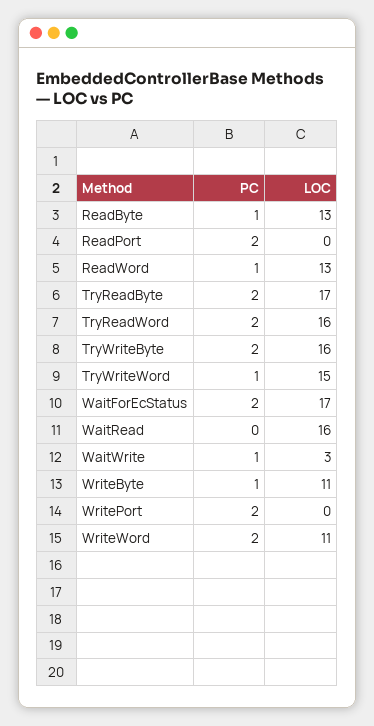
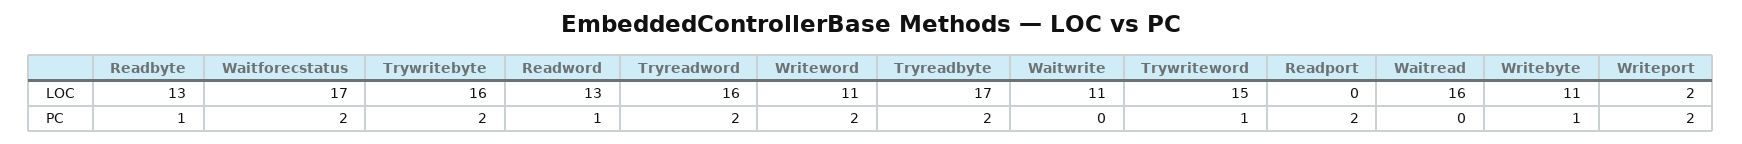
  {
    "PC": {
      "ReadByte": 1,
      "ReadPort": 2,
      "ReadWord": 1,
      "TryReadByte": 2,
      "TryReadWord": 2,
      "TryWriteByte": 2,
      "TryWriteWord": 1,
      "WaitForEcStatus": 2,
      "WaitRead": 0,
-     "WaitWrite": 1,
+     "WaitWrite": 0,
      "WriteByte": 1,
      "WritePort": 2,
      "WriteWord": 2
    },
    "LOC": {
      "ReadByte": 13,
      "ReadPort": 0,
      "ReadWord": 13,
      "TryReadByte": 17,
      "TryReadWord": 16,
      "TryWriteByte": 16,
      "TryWriteWord": 15,
      "WaitForEcStatus": 17,
      "WaitRead": 16,
-     "WaitWrite": 3,
+     "WaitWrite": 11,
      "WriteByte": 11,
-     "WritePort": 0,
+     "WritePort": 2,
      "WriteWord": 11
    }
  }

